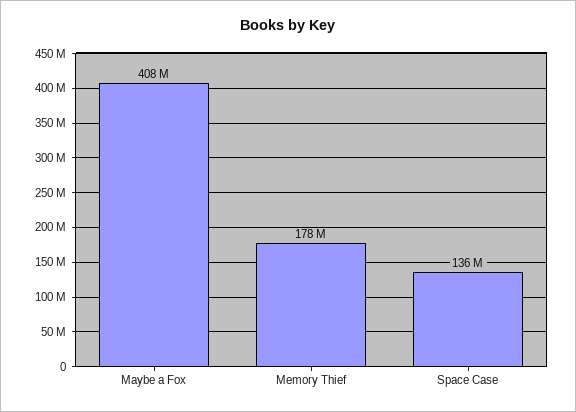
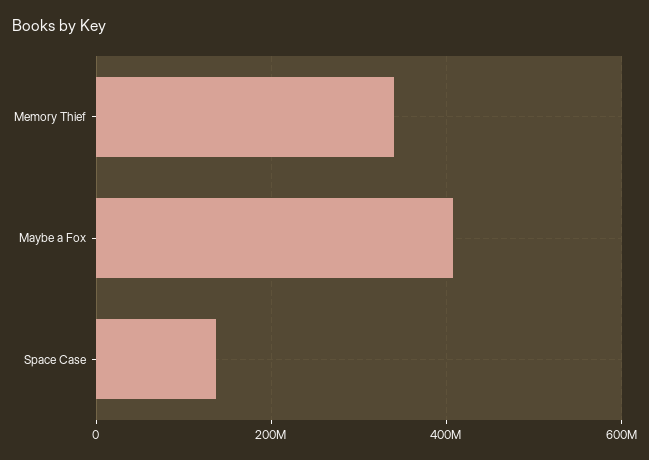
  {
    "Maybe a Fox": 408000000,
-   "Memory Thief": 178000000,
+   "Memory Thief": 340000000,
    "Space Case": 136000000
  }

